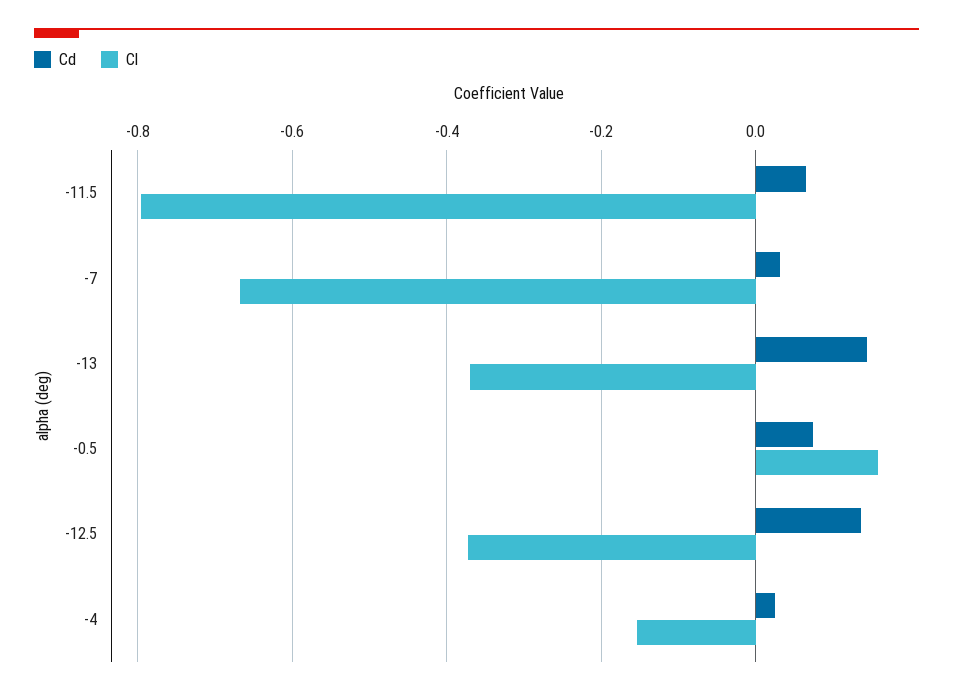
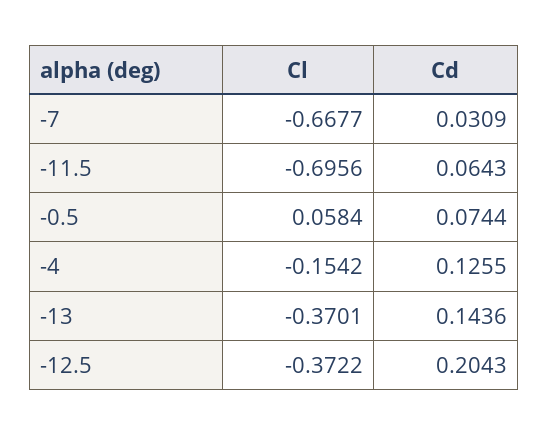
  {
    "Cd": {
      "-11.5": 0.0643,
      "-7": 0.0309,
      "-13": 0.1436,
      "-0.5": 0.0744,
-     "-12.5": 0.14,
+     "-12.5": 0.2043,
-     "-4": 0.02
+     "-4": 0.1255
    },
    "Cl": {
-     "-11.5": -0.8,
+     "-11.5": -0.6956,
      "-7": -0.6677,
      "-13": -0.3701,
-     "-0.5": 0.16,
+     "-0.5": 0.0584,
      "-12.5": -0.3722,
      "-4": -0.1542
    }
  }

